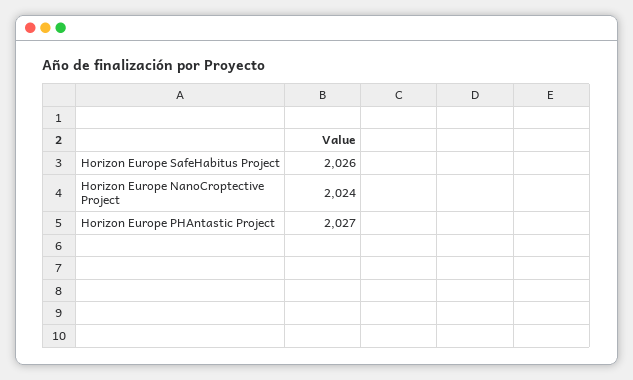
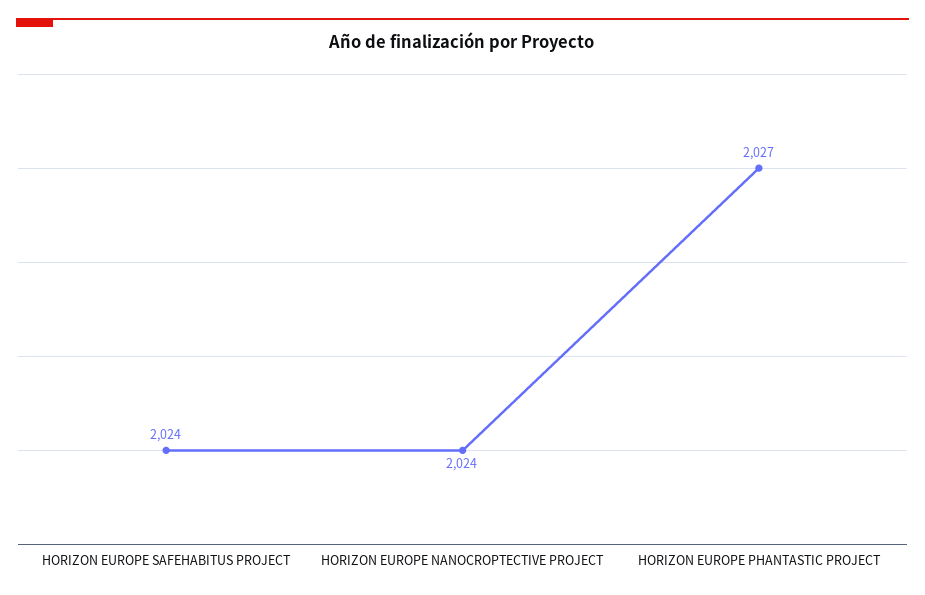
  {
-   "Horizon Europe SafeHabitus Project": 2026,
+   "Horizon Europe SafeHabitus Project": 2024,
    "Horizon Europe NanoCroptective Project": 2024,
    "Horizon Europe PHAntastic Project": 2027
  }

